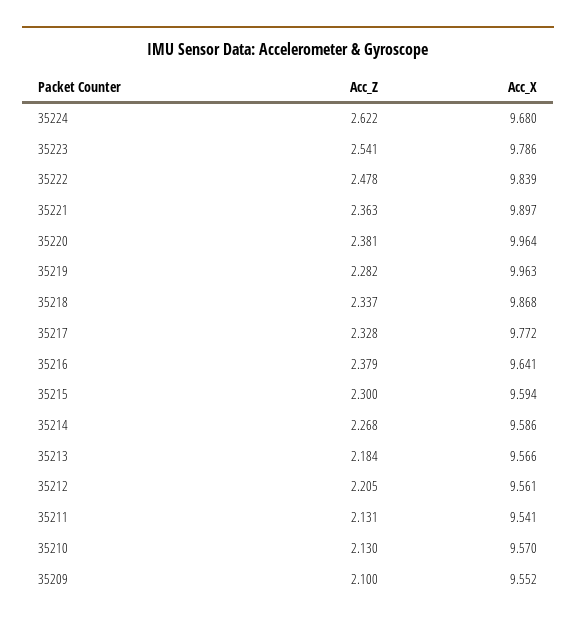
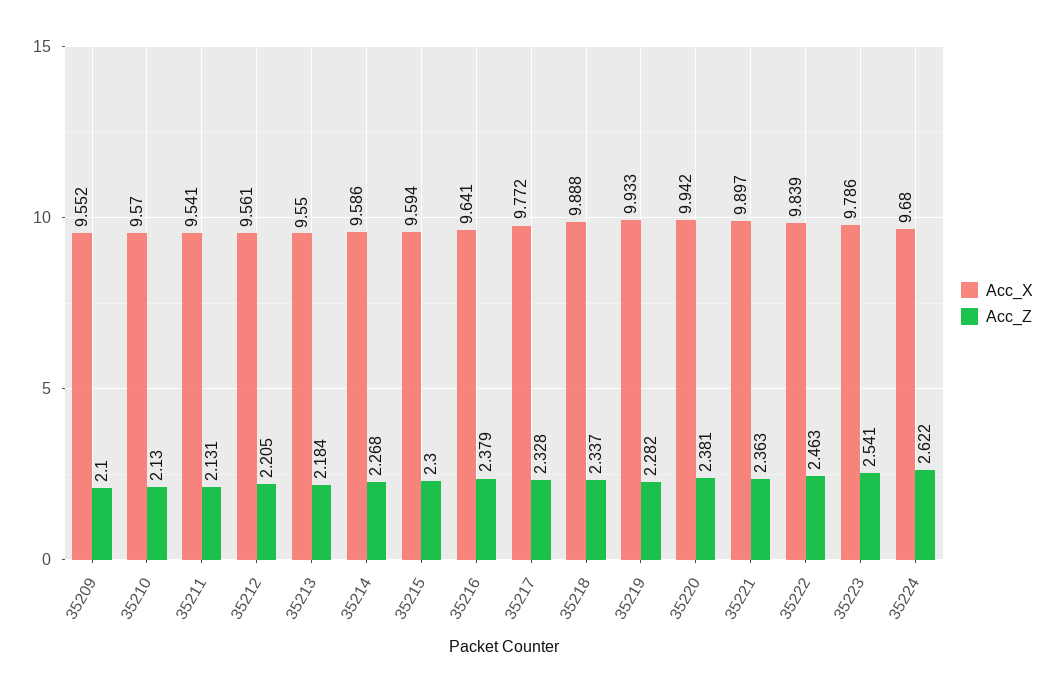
  {
    "Acc_Z": {
      "35224": 2.622,
      "35223": 2.541,
-     "35222": 2.478,
+     "35222": 2.463,
      "35221": 2.363,
      "35220": 2.381,
      "35219": 2.282,
      "35218": 2.337,
      "35217": 2.328,
      "35216": 2.379,
      "35215": 2.3,
      "35214": 2.268,
      "35213": 2.184,
      "35212": 2.205,
      "35211": 2.131,
      "35210": 2.13,
      "35209": 2.1
    },
    "Acc_X": {
      "35224": 9.68,
      "35223": 9.786,
      "35222": 9.839,
      "35221": 9.897,
-     "35220": 9.964,
+     "35220": 9.942,
-     "35219": 9.963,
+     "35219": 9.933,
-     "35218": 9.868,
+     "35218": 9.888,
      "35217": 9.772,
      "35216": 9.641,
      "35215": 9.594,
      "35214": 9.586,
-     "35213": 9.566,
+     "35213": 9.55,
      "35212": 9.561,
      "35211": 9.541,
      "35210": 9.57,
      "35209": 9.552
    }
  }

